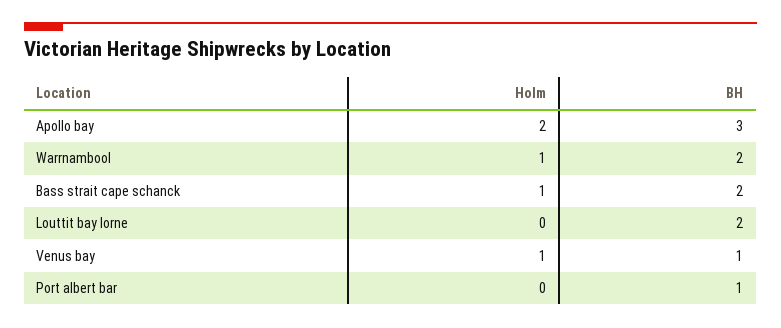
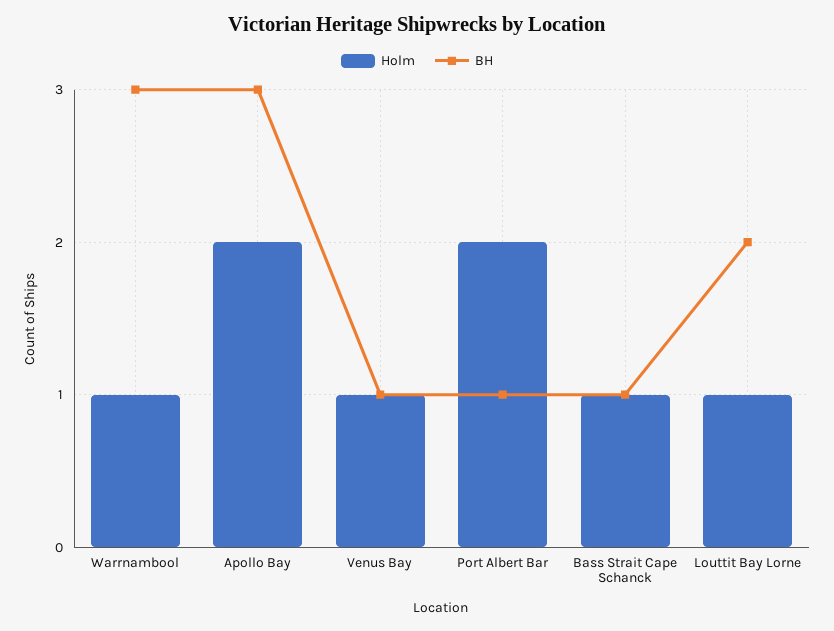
  {
    "Holm": {
      "Apollo bay": 2,
      "Warrnambool": 1,
      "Bass strait cape schanck": 1,
-     "Louttit bay lorne": 0,
+     "Louttit bay lorne": 1,
      "Venus bay": 1,
-     "Port albert bar": 0
+     "Port albert bar": 2
    },
    "BH": {
      "Apollo bay": 3,
-     "Warrnambool": 2,
+     "Warrnambool": 3,
-     "Bass strait cape schanck": 2,
+     "Bass strait cape schanck": 1,
      "Louttit bay lorne": 2,
      "Venus bay": 1,
      "Port albert bar": 1
    }
  }

